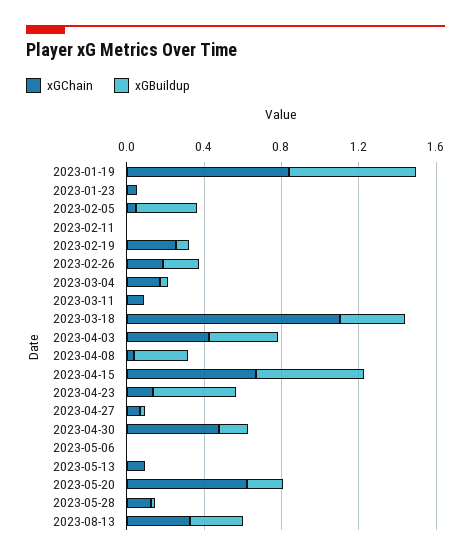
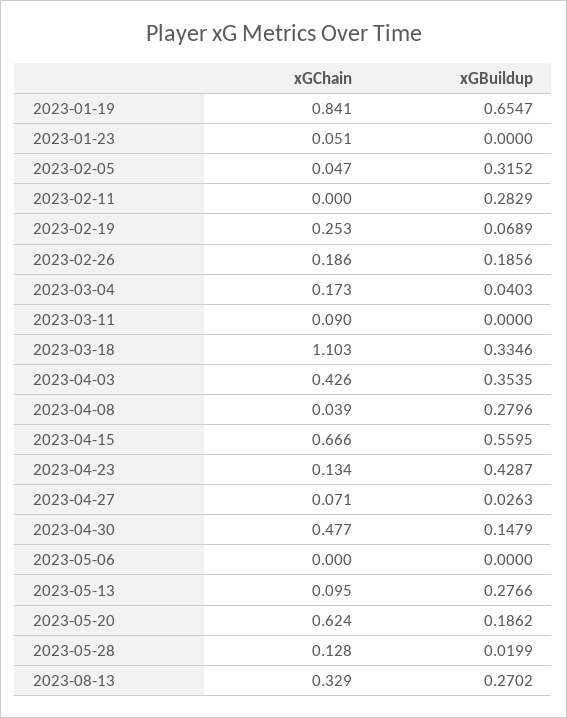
  {
    "xGChain": {
      "2023-01-19": 0.841,
      "2023-01-23": 0.051,
      "2023-02-05": 0.047,
      "2023-02-11": 0,
      "2023-02-19": 0.253,
      "2023-02-26": 0.186,
      "2023-03-04": 0.173,
      "2023-03-11": 0.09,
      "2023-03-18": 1.103,
      "2023-04-03": 0.426,
      "2023-04-08": 0.039,
      "2023-04-15": 0.666,
      "2023-04-23": 0.134,
      "2023-04-27": 0.071,
      "2023-04-30": 0.477,
      "2023-05-06": 0,
      "2023-05-13": 0.095,
      "2023-05-20": 0.624,
      "2023-05-28": 0.128,
      "2023-08-13": 0.329
    },
    "xGBuildup": {
      "2023-01-19": 0.6547,
      "2023-01-23": 0,
      "2023-02-05": 0.3152,
-     "2023-02-11": 0,
+     "2023-02-11": 0.2829,
      "2023-02-19": 0.0689,
      "2023-02-26": 0.1856,
      "2023-03-04": 0.0403,
      "2023-03-11": 0,
      "2023-03-18": 0.3346,
      "2023-04-03": 0.3535,
      "2023-04-08": 0.2796,
      "2023-04-15": 0.5595,
      "2023-04-23": 0.4287,
      "2023-04-27": 0.0263,
      "2023-04-30": 0.1479,
      "2023-05-06": 0,
-     "2023-05-13": 0,
+     "2023-05-13": 0.2766,
      "2023-05-20": 0.1862,
      "2023-05-28": 0.0199,
      "2023-08-13": 0.2702
    }
  }

